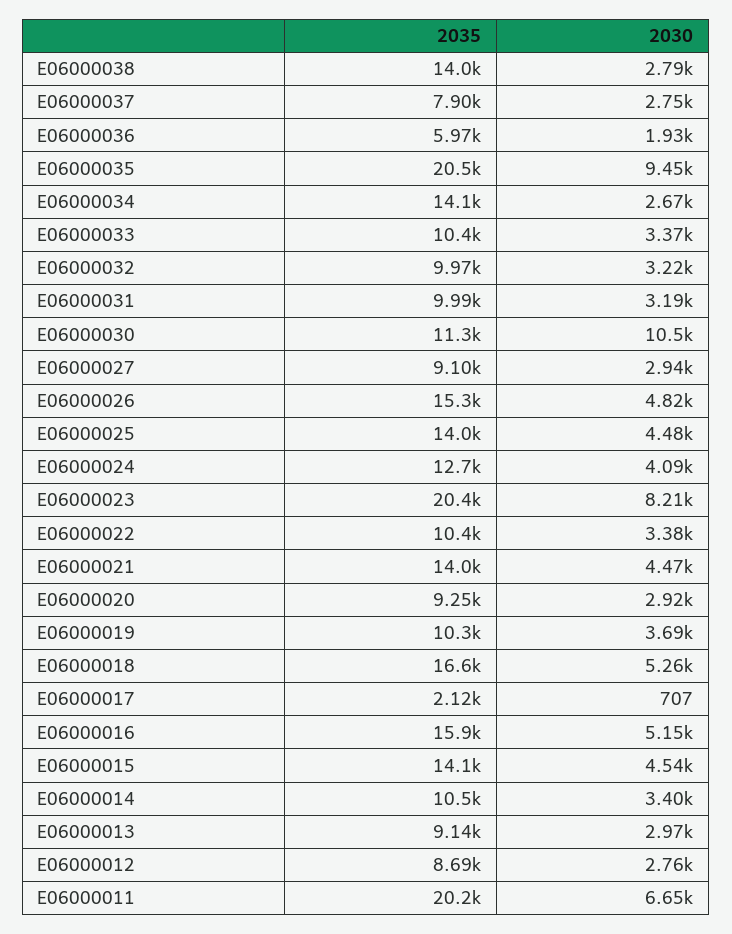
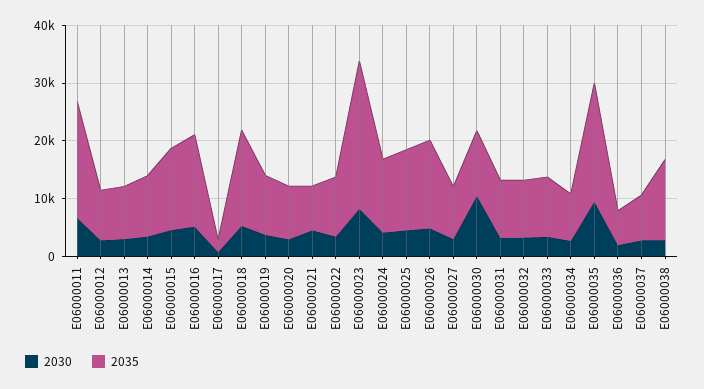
  {
    "2035": {
      "E06000038": 14000,
      "E06000037": 7900,
      "E06000036": 5970,
      "E06000035": 20500,
-     "E06000034": 14100,
+     "E06000034": 8000,
      "E06000033": 10400,
      "E06000032": 9970,
      "E06000031": 9990,
      "E06000030": 11300,
      "E06000027": 9100,
      "E06000026": 15300,
      "E06000025": 14000,
      "E06000024": 12700,
-     "E06000023": 20400,
+     "E06000023": 26000,
      "E06000022": 10400,
-     "E06000021": 14000,
+     "E06000021": 8000,
      "E06000020": 9250,
      "E06000019": 10300,
      "E06000018": 16600,
      "E06000017": 2120,
      "E06000016": 15900,
      "E06000015": 14100,
      "E06000014": 10500,
      "E06000013": 9140,
      "E06000012": 8690,
      "E06000011": 20200
    },
    "2030": {
      "E06000038": 2790,
      "E06000037": 2750,
      "E06000036": 1930,
      "E06000035": 9450,
      "E06000034": 2670,
      "E06000033": 3370,
      "E06000032": 3220,
      "E06000031": 3190,
      "E06000030": 10500,
      "E06000027": 2940,
      "E06000026": 4820,
      "E06000025": 4480,
      "E06000024": 4090,
      "E06000023": 8210,
      "E06000022": 3380,
      "E06000021": 4470,
      "E06000020": 2920,
      "E06000019": 3690,
      "E06000018": 5260,
      "E06000017": 707,
      "E06000016": 5150,
      "E06000015": 4540,
      "E06000014": 3400,
      "E06000013": 2970,
      "E06000012": 2760,
      "E06000011": 6650
    }
  }

